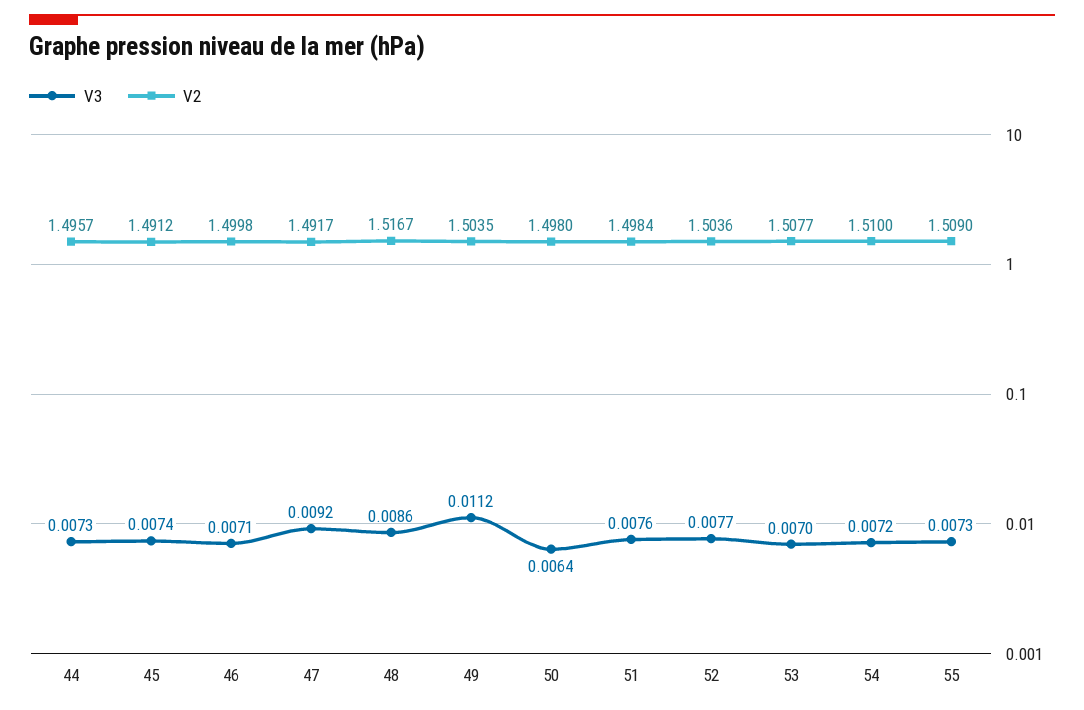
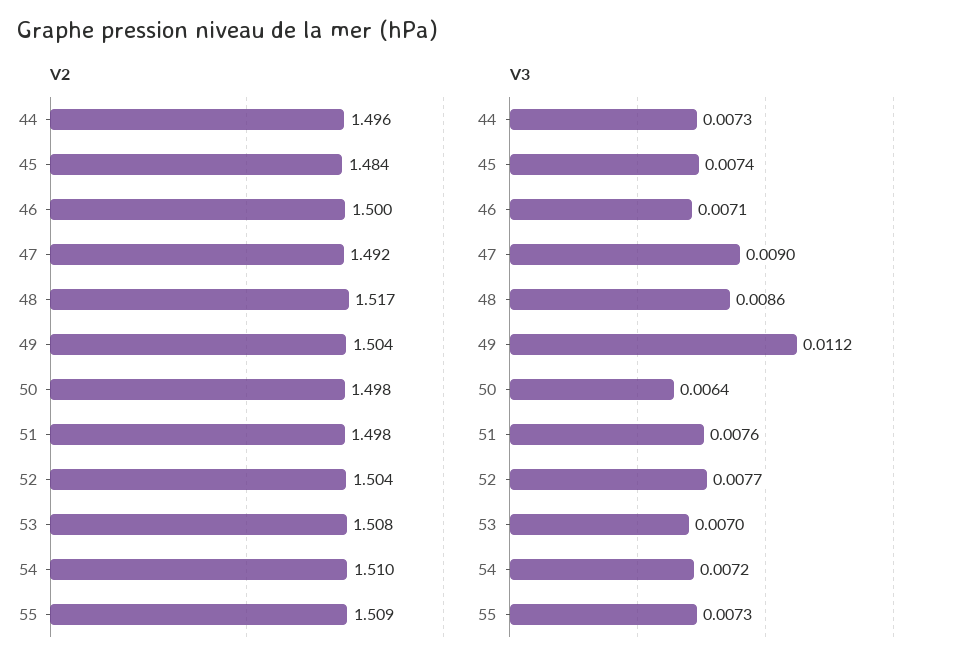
  {
    "V3": {
      "44": 0.0073,
      "45": 0.0074,
      "46": 0.0071,
-     "47": 0.0092,
+     "47": 0.009,
      "48": 0.0086,
      "49": 0.0112,
      "50": 0.0064,
      "51": 0.0076,
      "52": 0.0077,
      "53": 0.007,
      "54": 0.0072,
      "55": 0.0073
    },
    "V2": {
      "44": 1.4957,
-     "45": 1.4912,
+     "45": 1.484,
      "46": 1.4998,
      "47": 1.4917,
      "48": 1.5167,
      "49": 1.5035,
      "50": 1.498,
      "51": 1.4984,
      "52": 1.5036,
      "53": 1.5077,
      "54": 1.51,
      "55": 1.509
    }
  }

